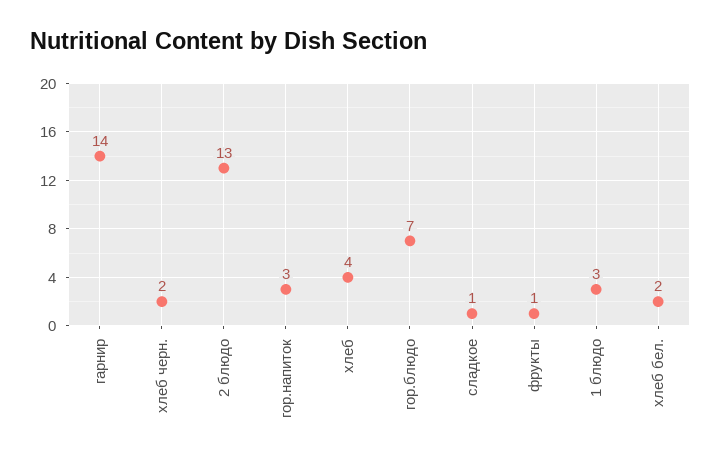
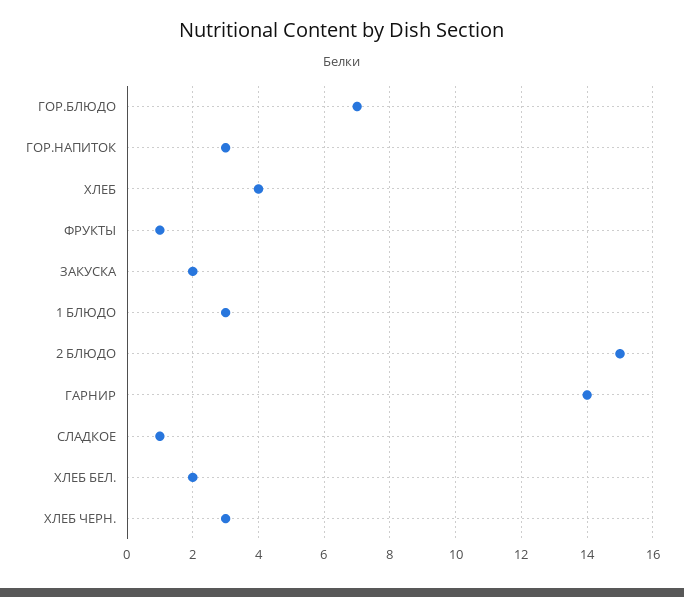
  {
    "гарнир": 14,
-   "хлеб черн.": 2,
+   "хлеб черн.": 3,
-   "2 блюдо": 13,
+   "2 блюдо": 15,
    "гор.напиток": 3,
    "хлеб": 4,
    "гор.блюдо": 7,
    "сладкое": 1,
    "фрукты": 1,
    "1 блюдо": 3,
-   "хлеб бел.": 2
+   "хлеб бел.": 2,
+   "ЗАКУСКА": 2
  }

